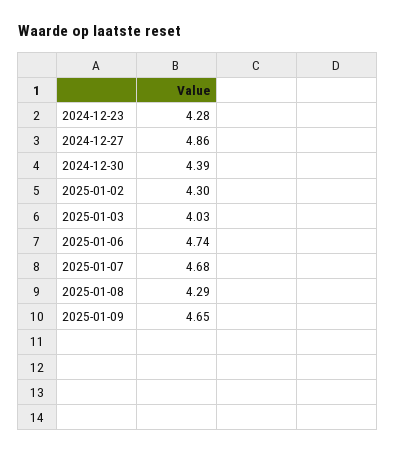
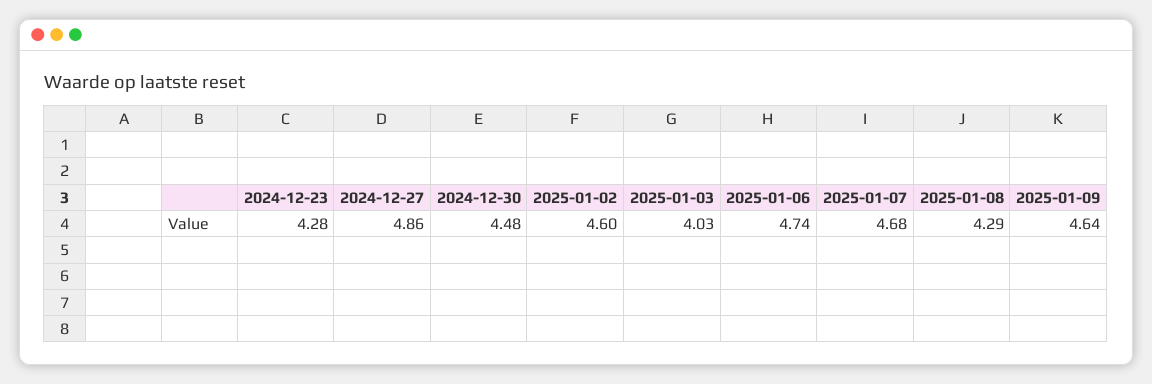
  {
    "2024-12-23": 4.28,
    "2024-12-27": 4.86,
-   "2024-12-30": 4.39,
+   "2024-12-30": 4.48,
-   "2025-01-02": 4.3,
+   "2025-01-02": 4.6,
    "2025-01-03": 4.03,
    "2025-01-06": 4.74,
    "2025-01-07": 4.68,
    "2025-01-08": 4.29,
-   "2025-01-09": 4.65
+   "2025-01-09": 4.64
  }

